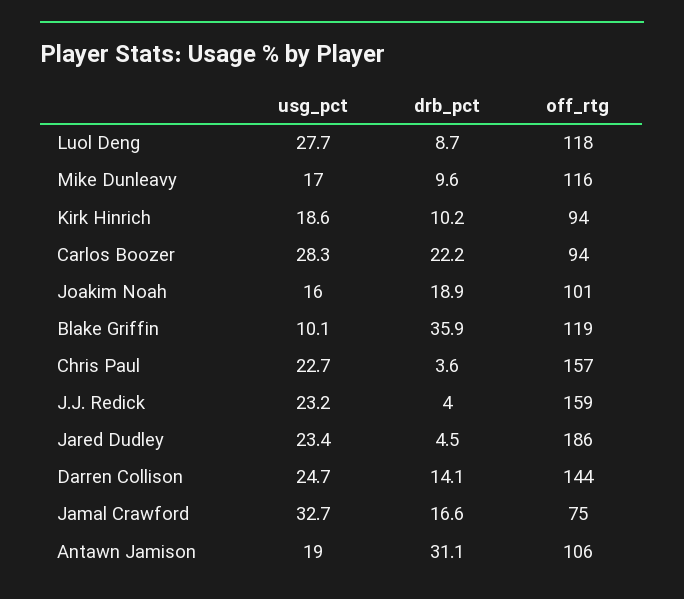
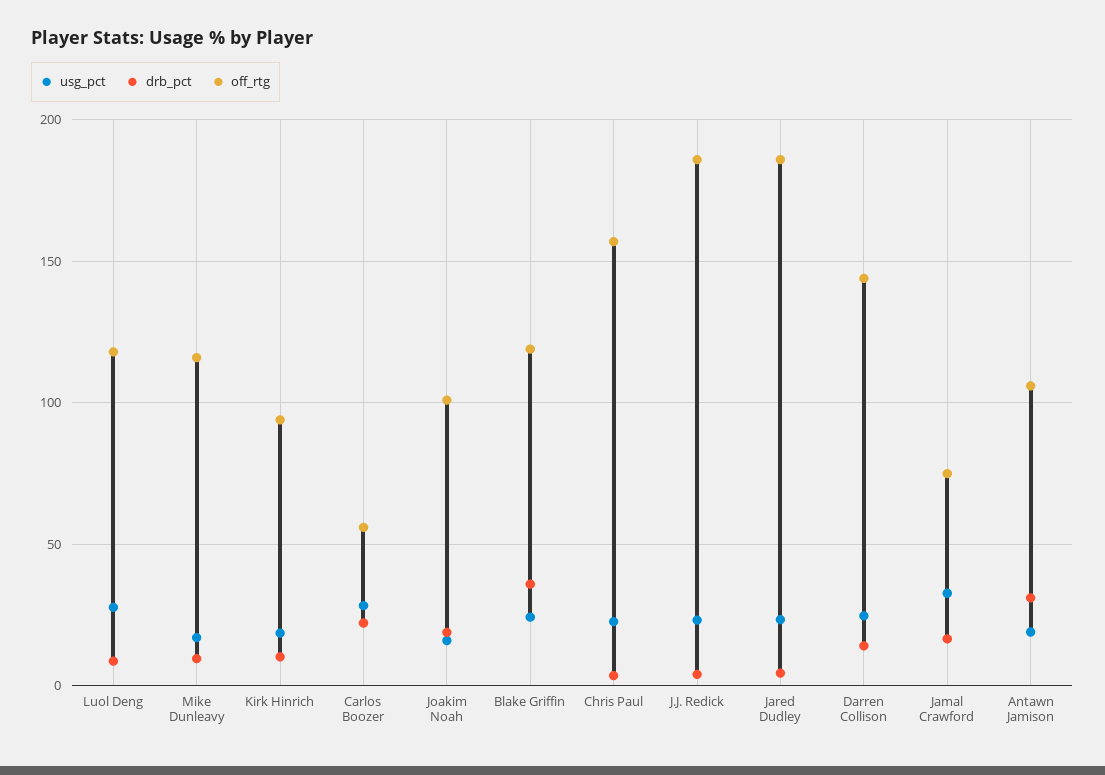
  {
    "usg_pct": {
      "Luol Deng": 27.7,
      "Mike Dunleavy": 17,
      "Kirk Hinrich": 18.6,
      "Carlos Boozer": 28.3,
      "Joakim Noah": 16,
-     "Blake Griffin": 10.1,
+     "Blake Griffin": 25,
      "Chris Paul": 22.7,
      "J.J. Redick": 23.2,
      "Jared Dudley": 23.4,
      "Darren Collison": 24.7,
      "Jamal Crawford": 32.7,
      "Antawn Jamison": 19
    },
    "drb_pct": {
      "Luol Deng": 8.7,
      "Mike Dunleavy": 9.6,
      "Kirk Hinrich": 10.2,
      "Carlos Boozer": 22.2,
      "Joakim Noah": 18.9,
      "Blake Griffin": 35.9,
      "Chris Paul": 3.6,
      "J.J. Redick": 4,
      "Jared Dudley": 4.5,
      "Darren Collison": 14.1,
      "Jamal Crawford": 16.6,
      "Antawn Jamison": 31.1
    },
    "off_rtg": {
      "Luol Deng": 118,
      "Mike Dunleavy": 116,
      "Kirk Hinrich": 94,
-     "Carlos Boozer": 94,
+     "Carlos Boozer": 55,
      "Joakim Noah": 101,
      "Blake Griffin": 119,
      "Chris Paul": 157,
-     "J.J. Redick": 159,
+     "J.J. Redick": 185,
      "Jared Dudley": 186,
      "Darren Collison": 144,
      "Jamal Crawford": 75,
      "Antawn Jamison": 106
    }
  }

